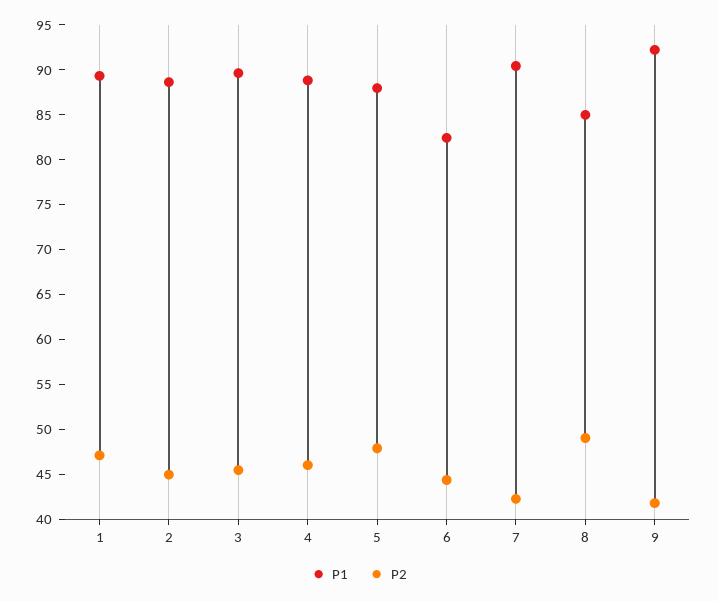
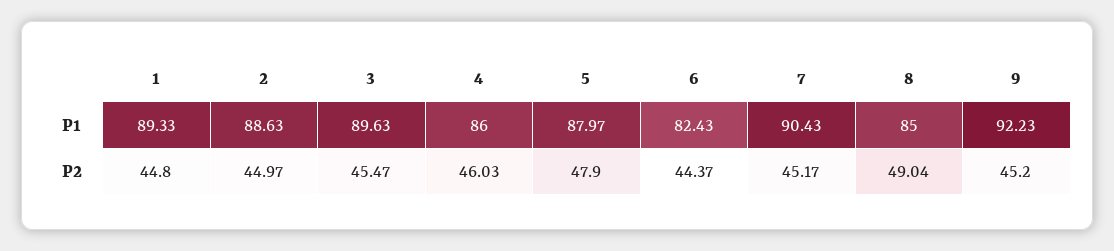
  {
    "P1": {
      "1": 89.33,
      "2": 88.63,
      "3": 89.63,
-     "4": 89,
+     "4": 86,
      "5": 87.97,
      "6": 82.43,
      "7": 90.43,
      "8": 85,
      "9": 92.23
    },
    "P2": {
-     "1": 47,
+     "1": 44.8,
      "2": 44.97,
      "3": 45.47,
      "4": 46.03,
      "5": 47.9,
      "6": 44.37,
-     "7": 42,
+     "7": 45.17,
      "8": 49.04,
-     "9": 42
+     "9": 45.2
    }
  }

